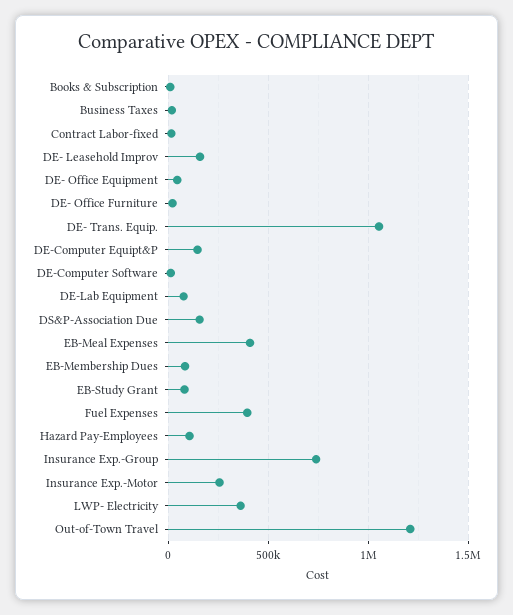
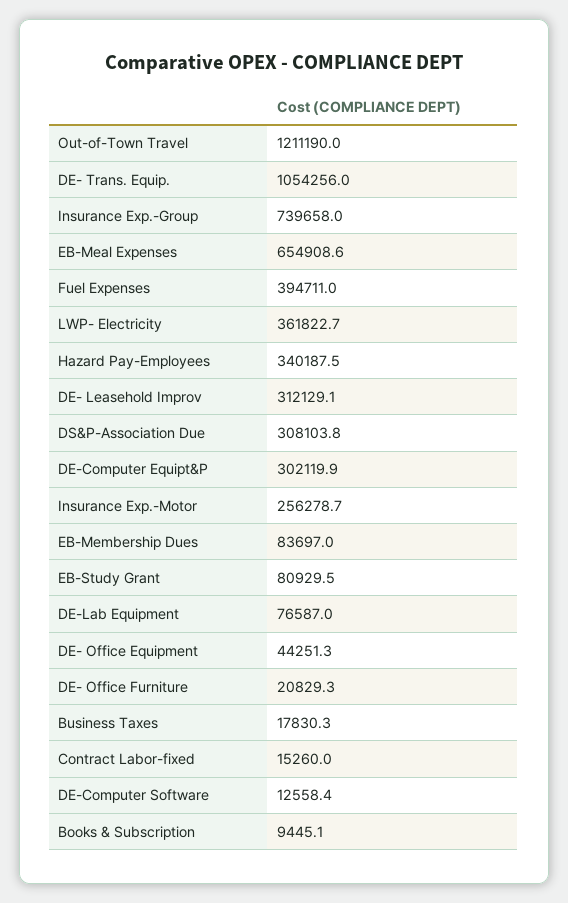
  {
    "Books & Subscription": 9445.1,
    "Business Taxes": 17830.3,
    "Contract Labor-fixed": 15260,
-   "DE- Leasehold Improv": 150000,
+   "DE- Leasehold Improv": 312129.1,
    "DE- Office Equipment": 44251.3,
    "DE- Office Furniture": 20829.3,
    "DE- Trans. Equip.": 1054256,
-   "DE-Computer Equipt&P": 150000,
+   "DE-Computer Equipt&P": 302119.9,
    "DE-Computer Software": 12558.4,
    "DE-Lab Equipment": 76587,
-   "DS&P-Association Due": 150000,
+   "DS&P-Association Due": 308103.8,
-   "EB-Meal Expenses": 400000,
+   "EB-Meal Expenses": 654908.6,
    "EB-Membership Dues": 83697,
    "EB-Study Grant": 80929.5,
    "Fuel Expenses": 394711,
-   "Hazard Pay-Employees": 100000,
+   "Hazard Pay-Employees": 340187.5,
    "Insurance Exp.-Group": 739658,
    "Insurance Exp.-Motor": 256278.7,
    "LWP- Electricity": 361822.7,
    "Out-of-Town Travel": 1211190
  }

